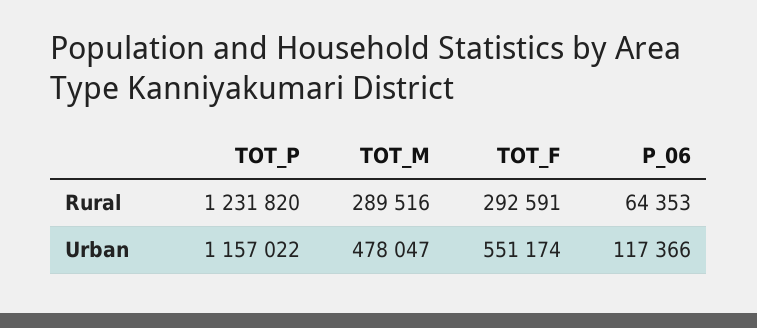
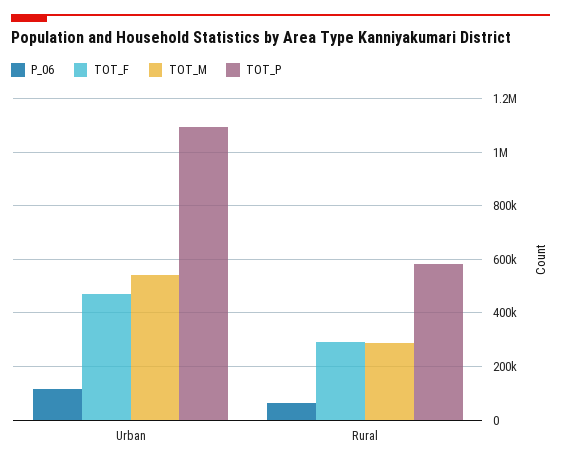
  {
    "TOT_P": {
-     "Rural": 1231820,
+     "Rural": 575000,
-     "Urban": 1157022
+     "Urban": 1100000
    },
    "TOT_M": {
      "Rural": 289516,
-     "Urban": 478047
+     "Urban": 550000
    },
    "TOT_F": {
      "Rural": 292591,
-     "Urban": 551174
+     "Urban": 475000
    },
    "P_06": {
      "Rural": 64353,
      "Urban": 117366
    }
  }

